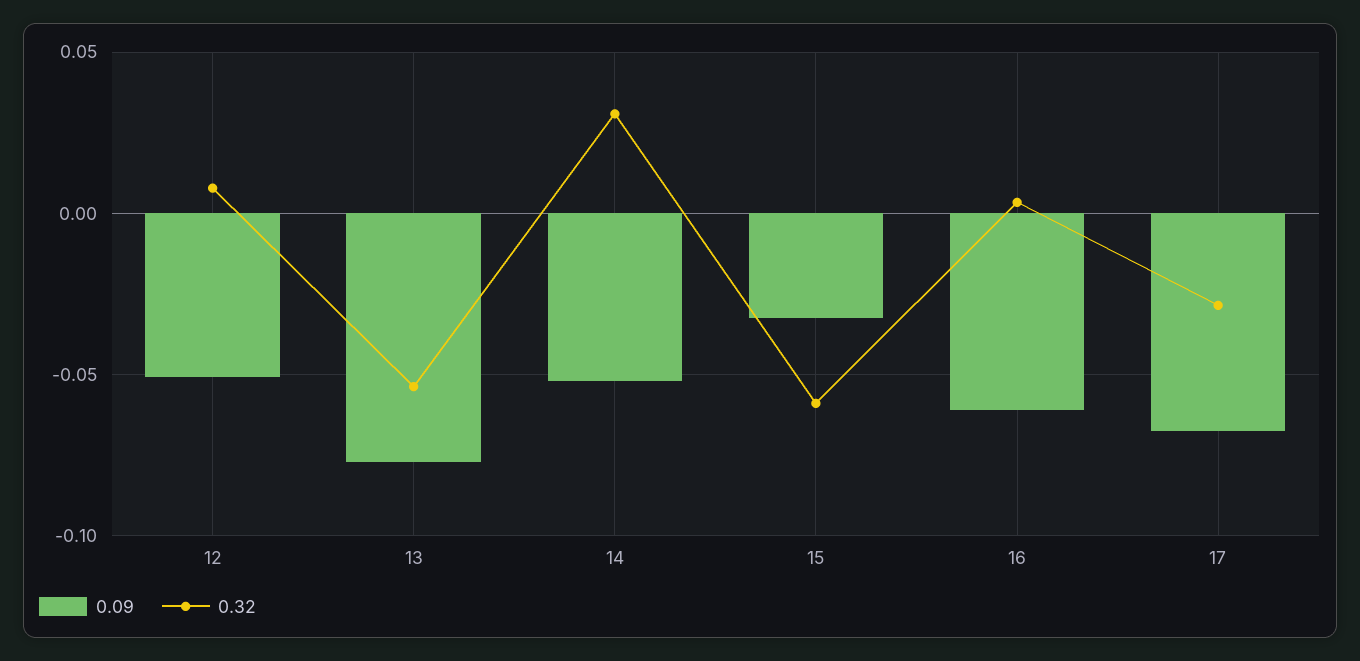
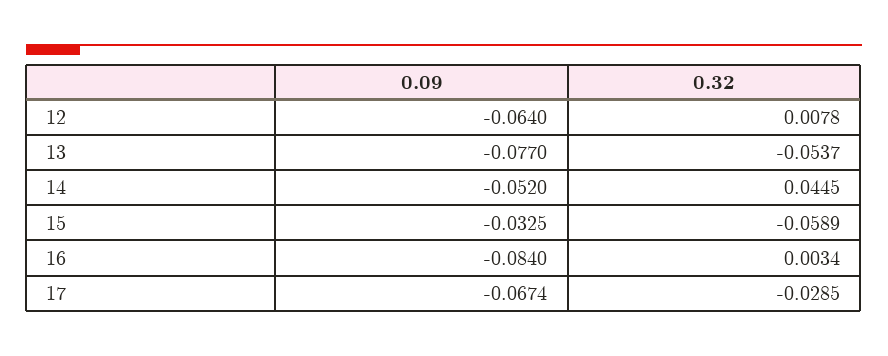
  {
    "0.09": {
-     "12": -0.05,
+     "12": -0.064,
      "13": -0.077,
      "14": -0.052,
      "15": -0.0325,
-     "16": -0.06,
+     "16": -0.084,
      "17": -0.0674
    },
    "0.32": {
      "12": 0.0078,
      "13": -0.0537,
-     "14": 0.03,
+     "14": 0.0445,
      "15": -0.0589,
      "16": 0.0034,
      "17": -0.0285
    }
  }

